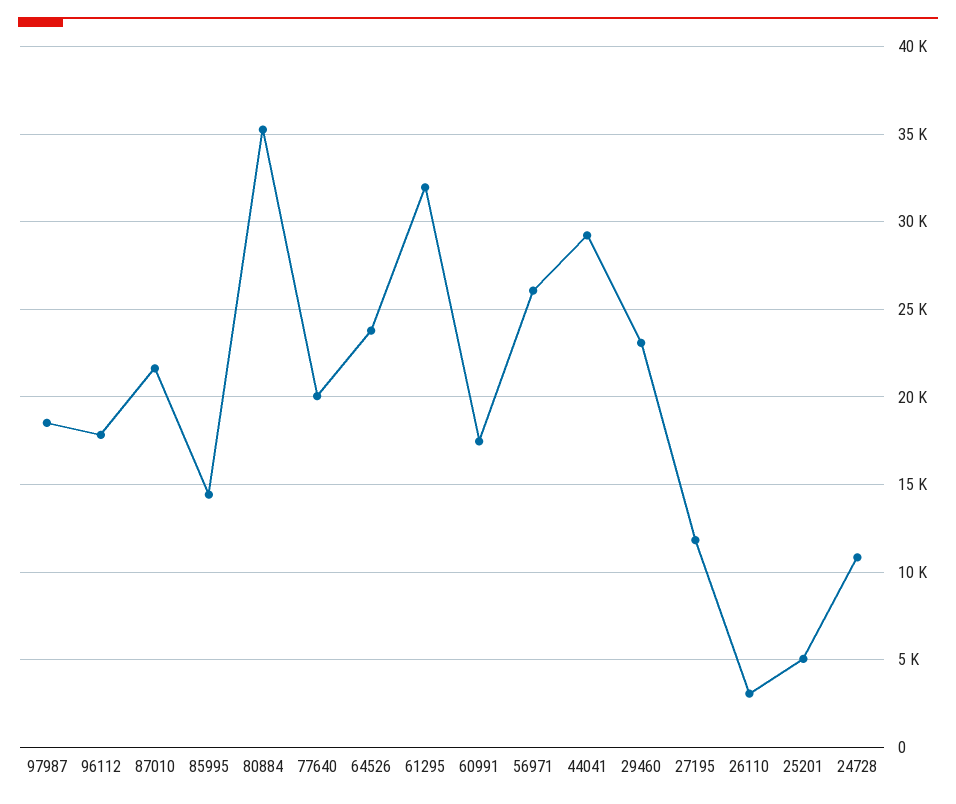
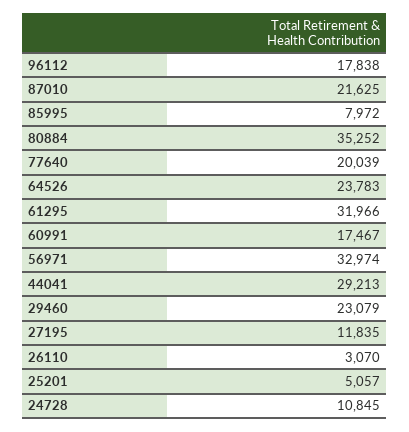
  {
-   "97987": 18500,
    "96112": 17838,
    "87010": 21625,
-   "85995": 14500,
+   "85995": 7972,
    "80884": 35252,
    "77640": 20039,
    "64526": 23783,
    "61295": 31966,
    "60991": 17467,
-   "56971": 26000,
+   "56971": 32974,
    "44041": 29213,
    "29460": 23079,
    "27195": 11835,
    "26110": 3070,
    "25201": 5057,
    "24728": 10845
  }

